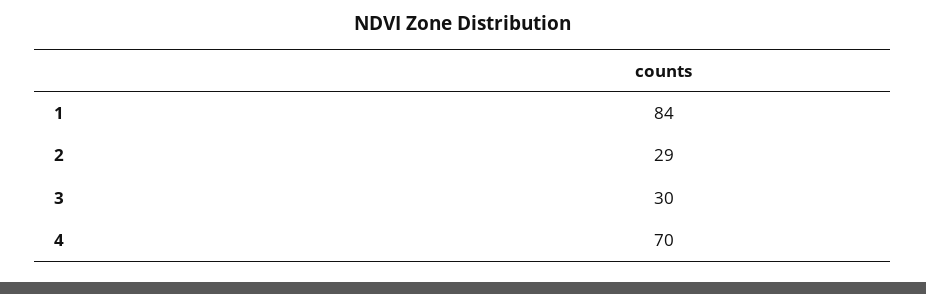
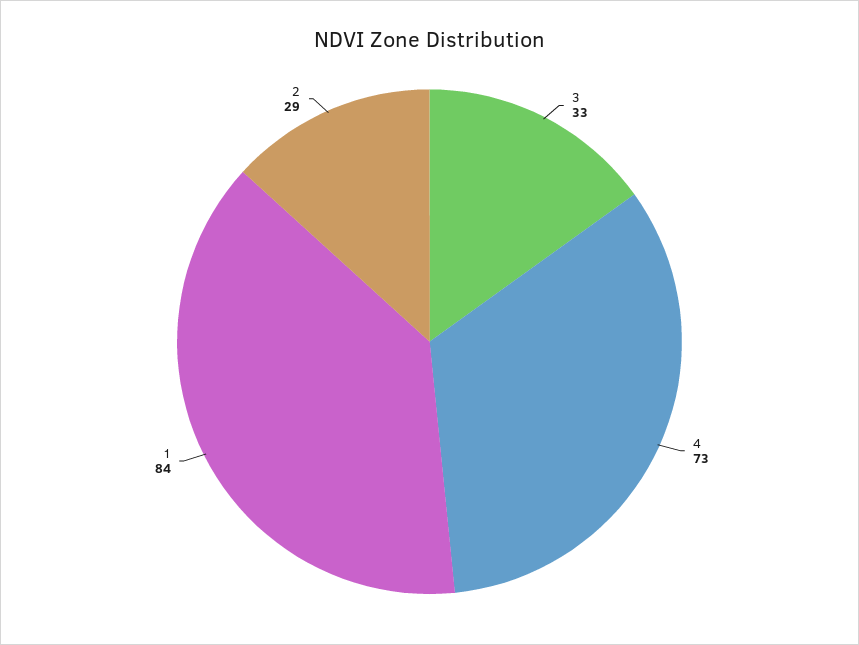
  {
    "1": 84,
    "2": 29,
-   "3": 30,
+   "3": 33,
-   "4": 70
+   "4": 73
  }

